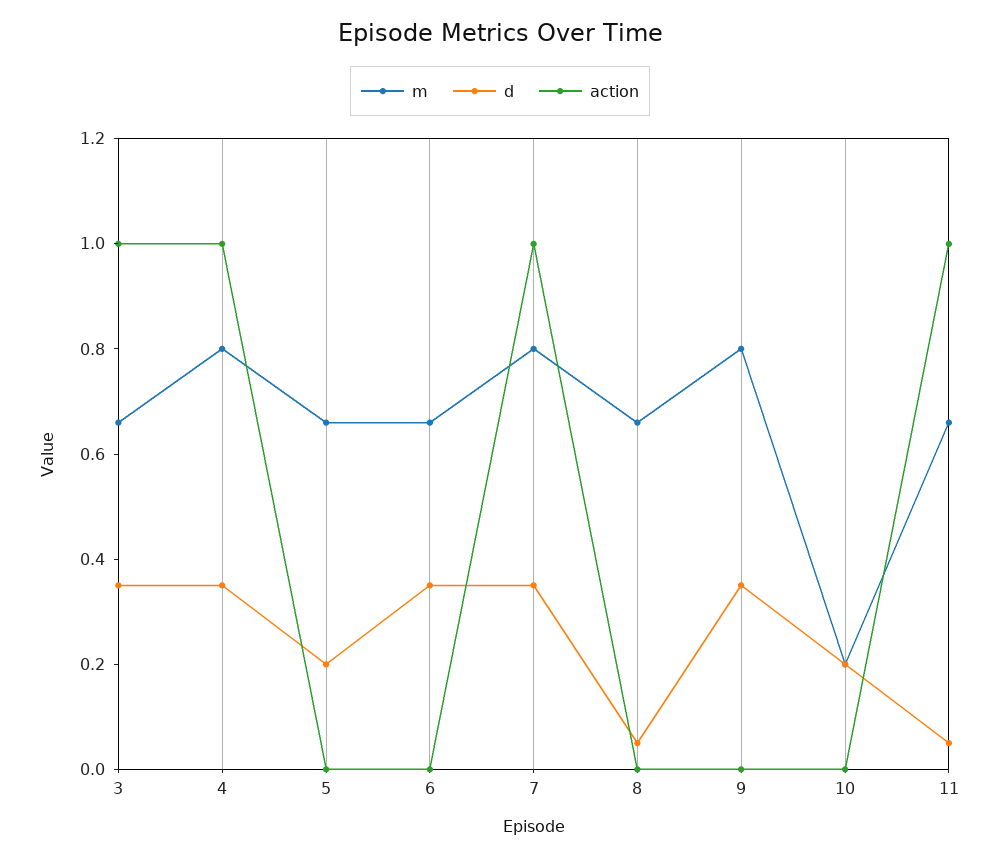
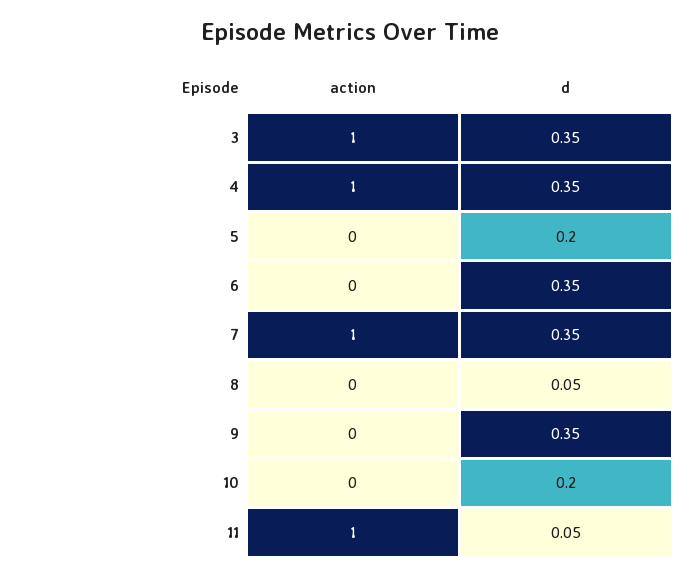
  {
-   "m": {
-     "3": 0.65,
-     "4": 0.8,
-     "5": 0.65,
-     "6": 0.65,
-     "7": 0.8,
-     "8": 0.65,
-     "9": 0.8,
-     "10": 0.2,
-     "11": 0.65
-   },
    "d": {
      "3": 0.35,
      "4": 0.35,
      "5": 0.2,
      "6": 0.35,
      "7": 0.35,
      "8": 0.05,
      "9": 0.35,
      "10": 0.2,
      "11": 0.05
    },
    "action": {
      "3": 1,
      "4": 1,
      "5": 0,
      "6": 0,
      "7": 1,
      "8": 0,
      "9": 0,
      "10": 0,
      "11": 1
    }
  }

